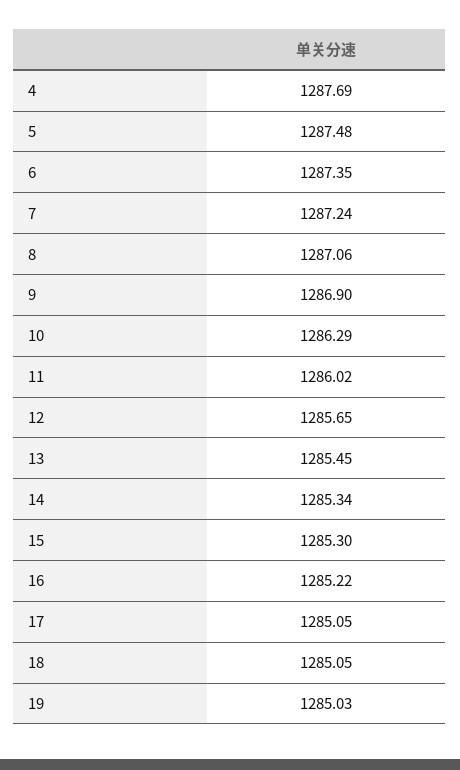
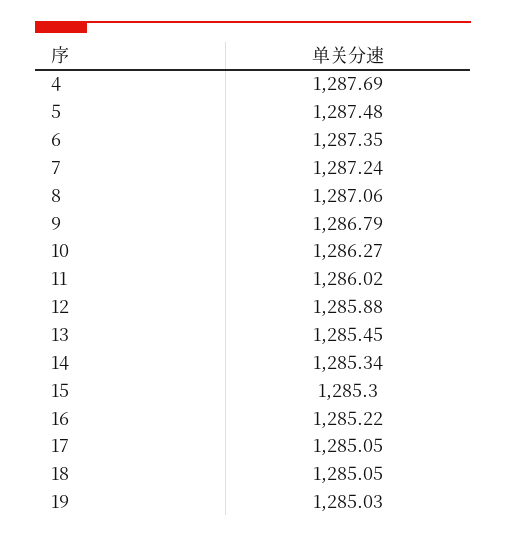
  {
    "4": 1287.69,
    "5": 1287.48,
    "6": 1287.35,
    "7": 1287.24,
    "8": 1287.06,
-   "9": 1286.9,
+   "9": 1286.79,
-   "10": 1286.29,
+   "10": 1286.27,
    "11": 1286.02,
-   "12": 1285.65,
+   "12": 1285.88,
    "13": 1285.45,
    "14": 1285.34,
    "15": 1285.3,
    "16": 1285.22,
    "17": 1285.05,
    "18": 1285.05,
    "19": 1285.03
  }

